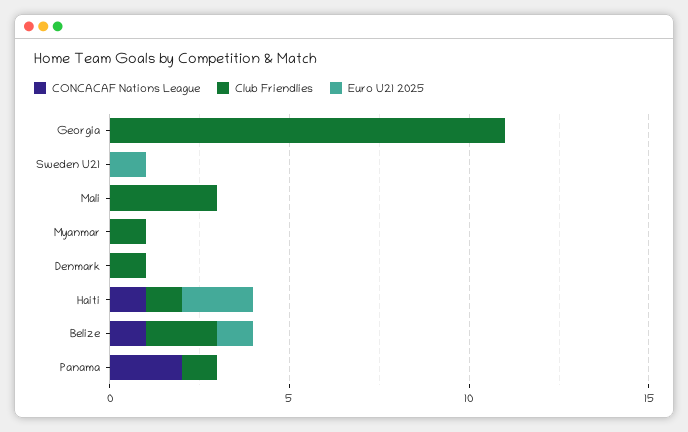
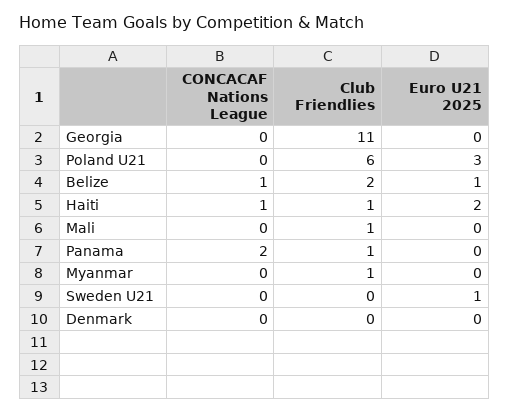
  {
    "CONCACAF Nations League": {
      "Georgia": 0,
      "Sweden U21": 0,
      "Mali": 0,
      "Myanmar": 0,
      "Denmark": 0,
      "Haiti": 1,
      "Belize": 1,
-     "Panama": 2
+     "Panama": 2,
+     "Poland U21": 0
    },
    "Club Friendlies": {
      "Georgia": 11,
      "Sweden U21": 0,
-     "Mali": 3,
+     "Mali": 1,
      "Myanmar": 1,
-     "Denmark": 1,
+     "Denmark": 0,
      "Haiti": 1,
      "Belize": 2,
-     "Panama": 1
+     "Panama": 1,
+     "Poland U21": 6
    },
    "Euro U21 2025": {
      "Georgia": 0,
      "Sweden U21": 1,
      "Mali": 0,
      "Myanmar": 0,
      "Denmark": 0,
      "Haiti": 2,
      "Belize": 1,
-     "Panama": 0
+     "Panama": 0,
+     "Poland U21": 3
    }
  }

